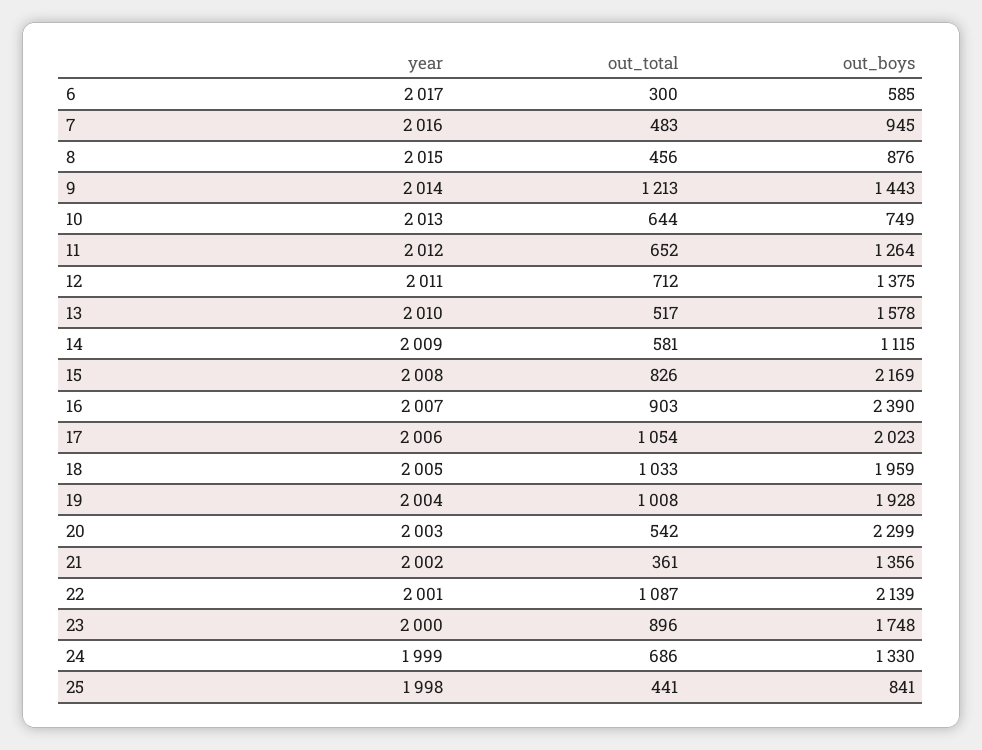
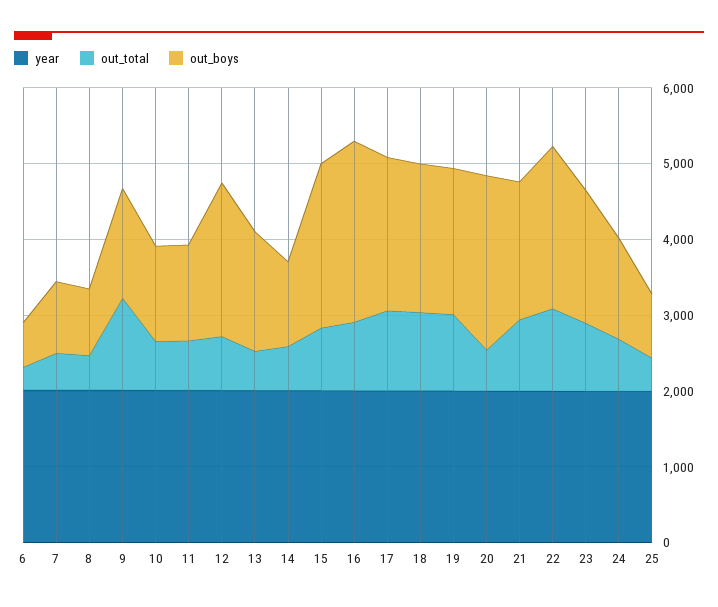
  {
    "year": {
      "6": 2017,
      "7": 2016,
      "8": 2015,
      "9": 2014,
      "10": 2013,
      "11": 2012,
      "12": 2011,
      "13": 2010,
      "14": 2009,
      "15": 2008,
      "16": 2007,
      "17": 2006,
      "18": 2005,
      "19": 2004,
      "20": 2003,
      "21": 2002,
      "22": 2001,
      "23": 2000,
      "24": 1999,
      "25": 1998
    },
    "out_total": {
      "6": 300,
      "7": 483,
      "8": 456,
      "9": 1213,
      "10": 644,
      "11": 652,
      "12": 712,
      "13": 517,
      "14": 581,
      "15": 826,
      "16": 903,
      "17": 1054,
      "18": 1033,
      "19": 1008,
      "20": 542,
-     "21": 361,
+     "21": 1000,
      "22": 1087,
      "23": 896,
      "24": 686,
      "25": 441
    },
    "out_boys": {
      "6": 585,
      "7": 945,
      "8": 876,
      "9": 1443,
-     "10": 749,
+     "10": 1200,
      "11": 1264,
-     "12": 1375,
+     "12": 2000,
      "13": 1578,
      "14": 1115,
      "15": 2169,
      "16": 2390,
      "17": 2023,
      "18": 1959,
      "19": 1928,
      "20": 2299,
-     "21": 1356,
+     "21": 1800,
      "22": 2139,
      "23": 1748,
      "24": 1330,
      "25": 841
    }
  }

